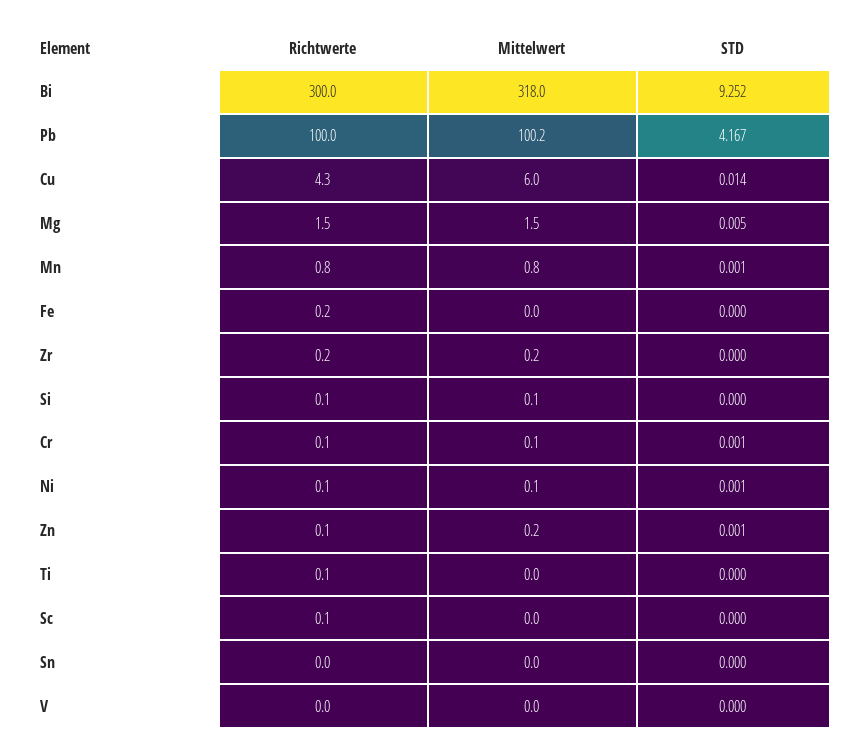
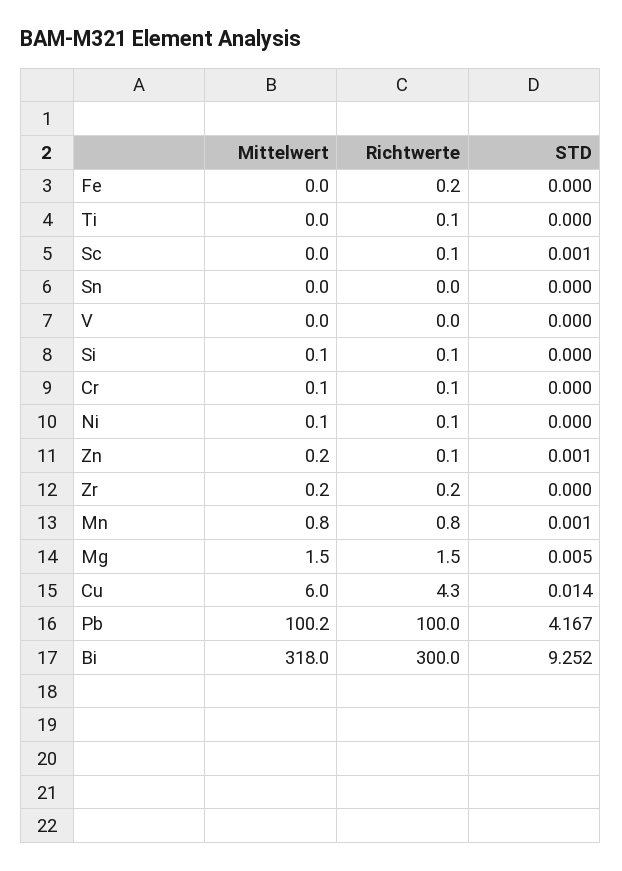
  {
    "Richtwerte": {
      "Bi": 300,
      "Pb": 100,
      "Cu": 4.3,
      "Mg": 1.5,
      "Mn": 0.8,
      "Fe": 0.2,
      "Zr": 0.2,
      "Si": 0.1,
      "Cr": 0.1,
      "Ni": 0.1,
      "Zn": 0.1,
      "Ti": 0.1,
      "Sc": 0.1,
      "Sn": 0,
      "V": 0
    },
    "Mittelwert": {
      "Bi": 318,
      "Pb": 100.2,
      "Cu": 6,
      "Mg": 1.5,
      "Mn": 0.8,
      "Fe": 0,
      "Zr": 0.2,
      "Si": 0.1,
      "Cr": 0.1,
      "Ni": 0.1,
      "Zn": 0.2,
      "Ti": 0,
      "Sc": 0,
      "Sn": 0,
      "V": 0
    },
    "STD": {
      "Bi": 9.252,
      "Pb": 4.167,
      "Cu": 0.014,
      "Mg": 0.005,
      "Mn": 0.001,
      "Fe": 0,
      "Zr": 0,
      "Si": 0,
-     "Cr": 0.001,
+     "Cr": 0,
-     "Ni": 0.001,
+     "Ni": 0,
      "Zn": 0.001,
      "Ti": 0,
-     "Sc": 0,
+     "Sc": 0.001,
      "Sn": 0,
      "V": 0
    }
  }

